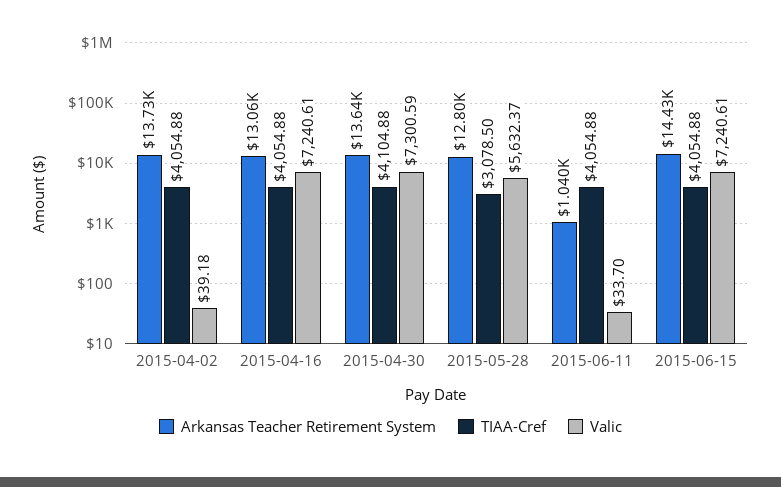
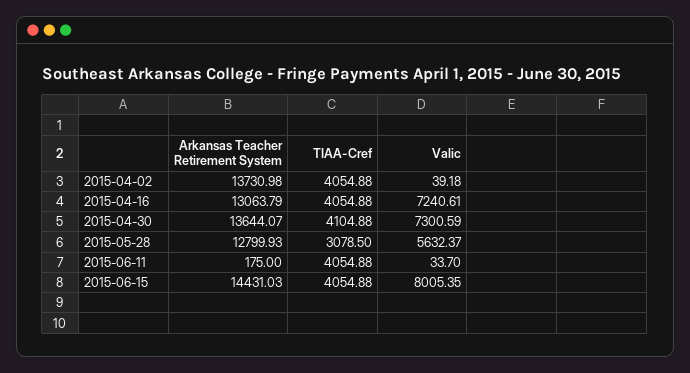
  {
    "Arkansas Teacher Retirement System": {
      "2015-04-02": 13730.98,
      "2015-04-16": 13063.79,
      "2015-04-30": 13644.07,
      "2015-05-28": 12799.93,
-     "2015-06-11": 1040,
+     "2015-06-11": 175,
      "2015-06-15": 14431.03
    },
    "TIAA-Cref": {
      "2015-04-02": 4054.88,
      "2015-04-16": 4054.88,
      "2015-04-30": 4104.88,
      "2015-05-28": 3078.5,
      "2015-06-11": 4054.88,
      "2015-06-15": 4054.88
    },
    "Valic": {
      "2015-04-02": 39.18,
      "2015-04-16": 7240.61,
      "2015-04-30": 7300.59,
      "2015-05-28": 5632.37,
      "2015-06-11": 33.7,
-     "2015-06-15": 7240.61
+     "2015-06-15": 8005.35
    }
  }

